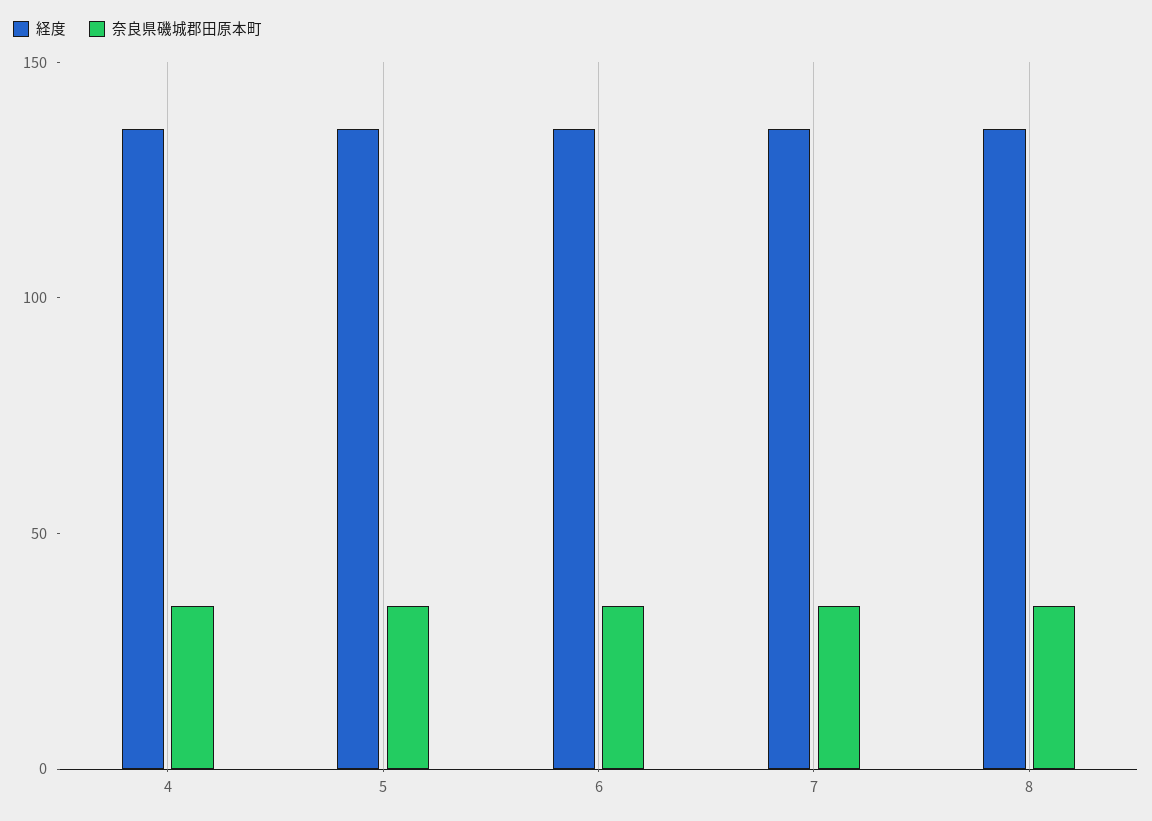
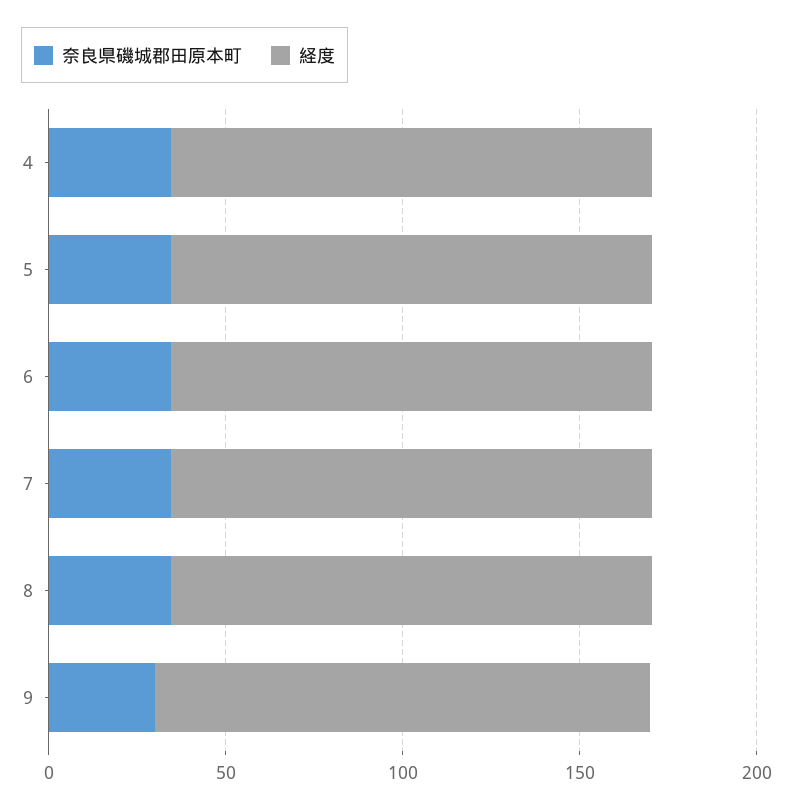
  {
    "経度": {
      "4": 140,
      "5": 140,
      "6": 140,
      "7": 140,
-     "8": 140
+     "8": 140,
+     "9": 140
    },
    "奈良県磯城郡田原本町": {
      "4": 30,
      "5": 30,
      "6": 30,
      "7": 30,
-     "8": 30
+     "8": 30,
+     "9": 30
    }
  }

